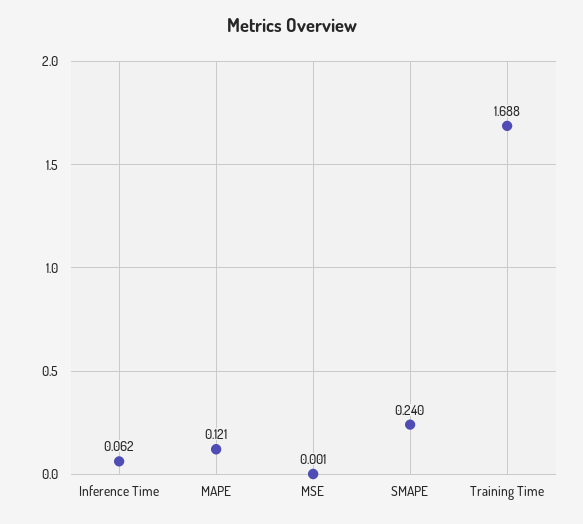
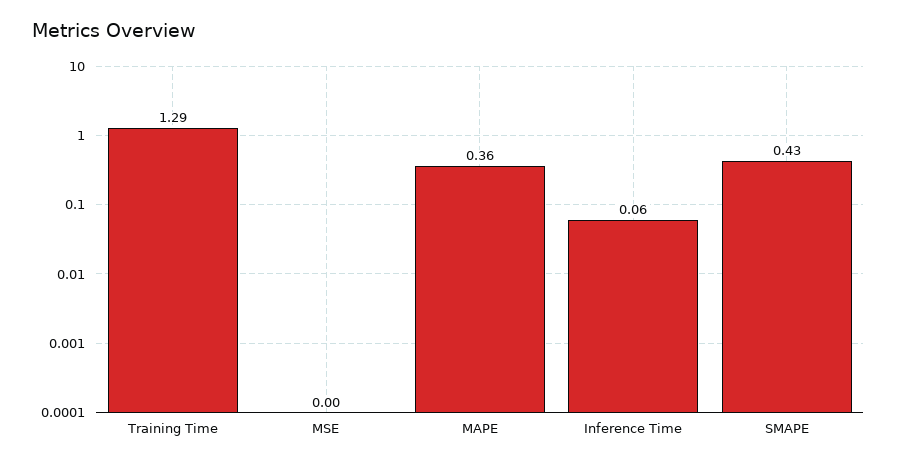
  {
    "Inference Time": 0.062,
-   "MAPE": 0.121,
+   "MAPE": 0.36,
    "MSE": 0.001,
-   "SMAPE": 0.24,
+   "SMAPE": 0.43,
-   "Training Time": 1.688
+   "Training Time": 1.29
  }

